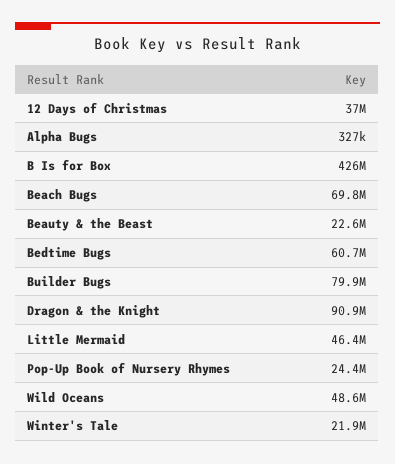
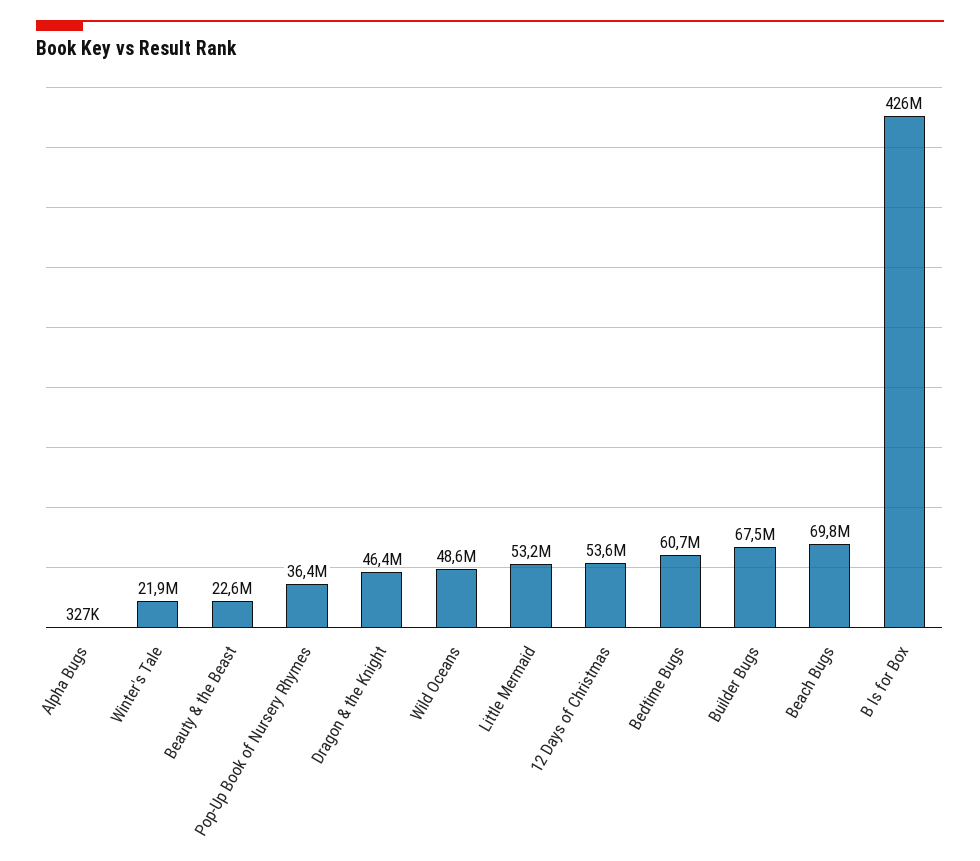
  {
-   "12 Days of Christmas": 37000000,
+   "12 Days of Christmas": 53600000,
    "Alpha Bugs": 327000,
    "B Is for Box": 426000000,
    "Beach Bugs": 69800000,
    "Beauty & the Beast": 22600000,
    "Bedtime Bugs": 60700000,
-   "Builder Bugs": 79900000,
+   "Builder Bugs": 67500000,
-   "Dragon & the Knight": 90900000,
+   "Dragon & the Knight": 46400000,
-   "Little Mermaid": 46400000,
+   "Little Mermaid": 53200000,
-   "Pop-Up Book of Nursery Rhymes": 24400000,
+   "Pop-Up Book of Nursery Rhymes": 36400000,
    "Wild Oceans": 48600000,
    "Winter's Tale": 21900000
  }

